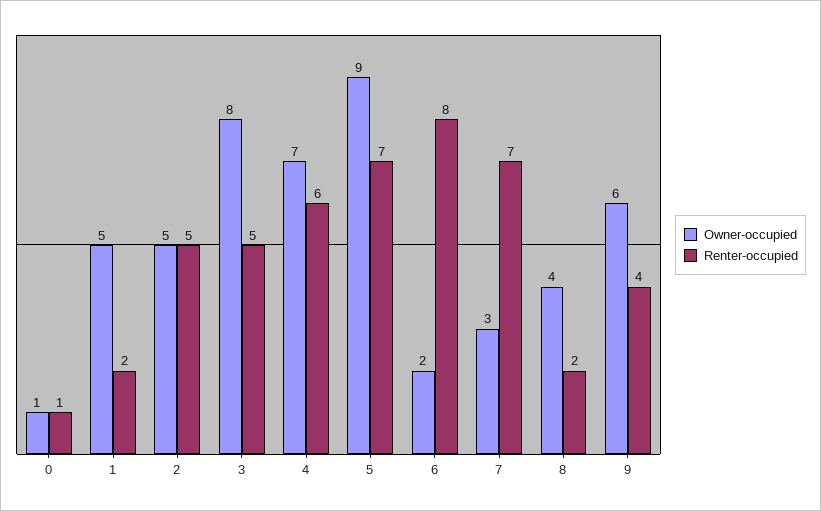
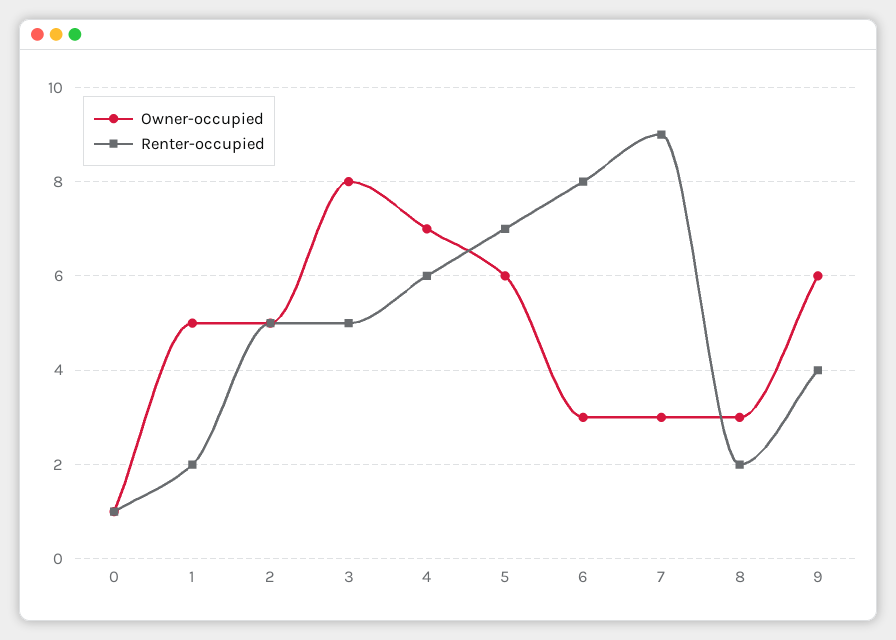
  {
    "Owner-occupied": {
      "0": 1,
      "1": 5,
      "2": 5,
      "3": 8,
      "4": 7,
-     "5": 9,
+     "5": 6,
-     "6": 2,
+     "6": 3,
      "7": 3,
-     "8": 4,
+     "8": 3,
      "9": 6
    },
    "Renter-occupied": {
      "0": 1,
      "1": 2,
      "2": 5,
      "3": 5,
      "4": 6,
      "5": 7,
      "6": 8,
-     "7": 7,
+     "7": 9,
      "8": 2,
      "9": 4
    }
  }

